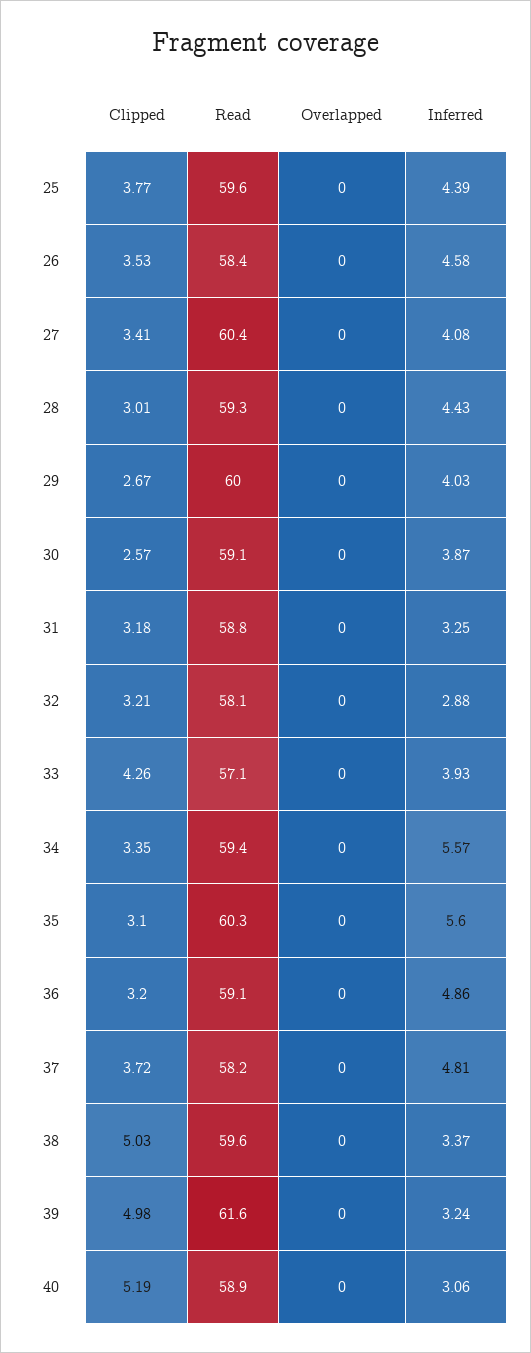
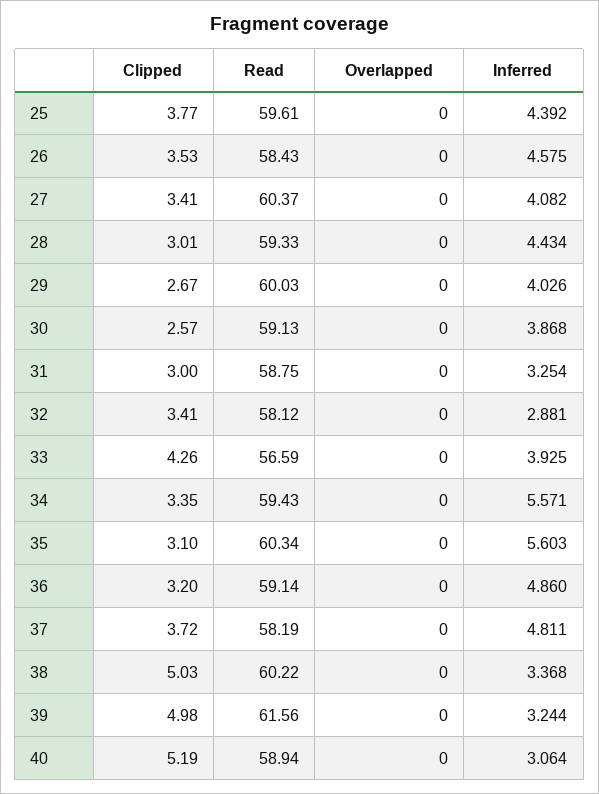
  {
    "Clipped": {
      "25": 3.77,
      "26": 3.53,
      "27": 3.41,
      "28": 3.01,
      "29": 2.67,
      "30": 2.57,
-     "31": 3.18,
+     "31": 3,
-     "32": 3.21,
+     "32": 3.41,
      "33": 4.26,
      "34": 3.35,
      "35": 3.1,
      "36": 3.2,
      "37": 3.72,
      "38": 5.03,
      "39": 4.98,
      "40": 5.19
    },
    "Read": {
      "25": 59.61,
      "26": 58.43,
      "27": 60.37,
      "28": 59.33,
      "29": 60.03,
      "30": 59.13,
      "31": 58.75,
      "32": 58.12,
-     "33": 57.1,
+     "33": 56.59,
      "34": 59.43,
      "35": 60.34,
      "36": 59.14,
      "37": 58.19,
-     "38": 59.6,
+     "38": 60.22,
      "39": 61.56,
      "40": 58.94
    },
    "Overlapped": {
      "25": 0,
      "26": 0,
      "27": 0,
      "28": 0,
      "29": 0,
      "30": 0,
      "31": 0,
      "32": 0,
      "33": 0,
      "34": 0,
      "35": 0,
      "36": 0,
      "37": 0,
      "38": 0,
      "39": 0,
      "40": 0
    },
    "Inferred": {
      "25": 4.392,
      "26": 4.575,
      "27": 4.082,
      "28": 4.434,
      "29": 4.026,
      "30": 3.868,
      "31": 3.254,
      "32": 2.881,
      "33": 3.925,
      "34": 5.571,
      "35": 5.603,
      "36": 4.86,
      "37": 4.811,
      "38": 3.368,
      "39": 3.244,
      "40": 3.064
    }
  }

